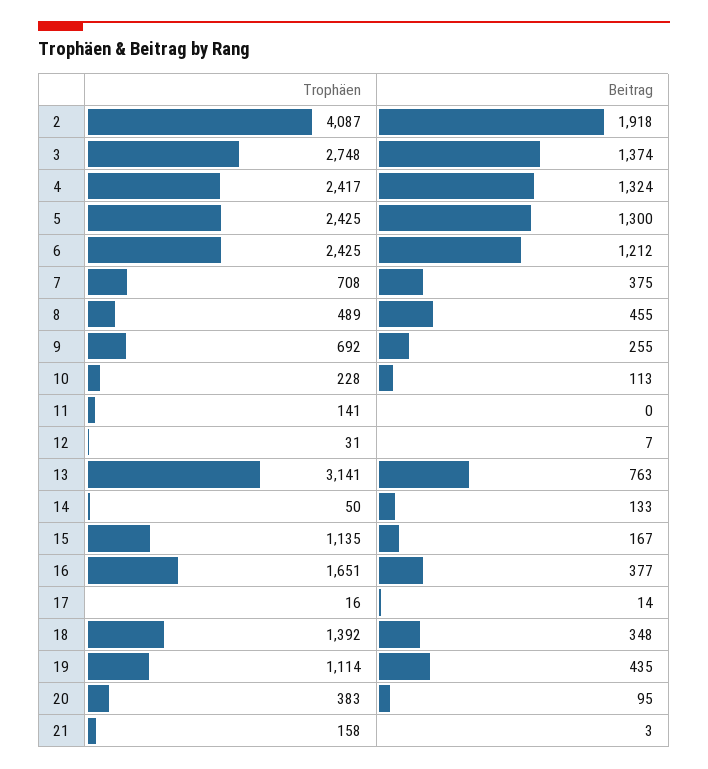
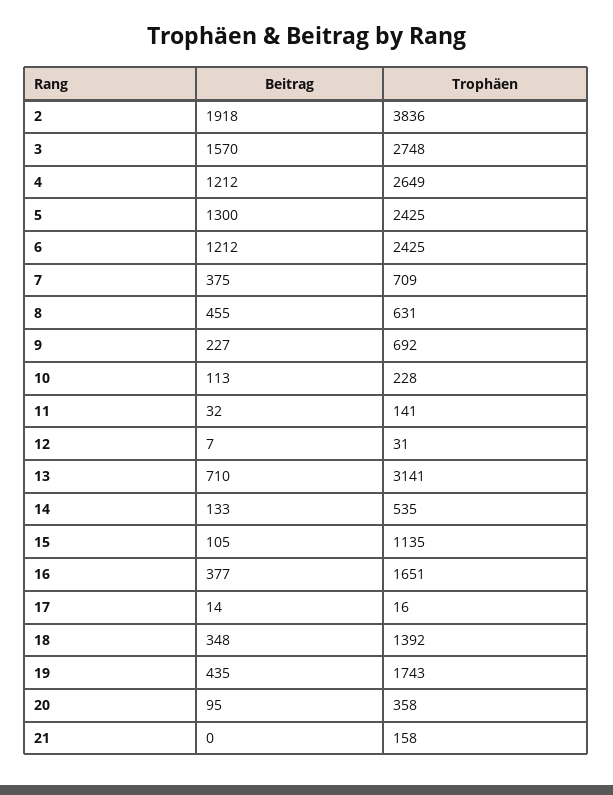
  {
    "Trophäen": {
-     "2": 4087,
+     "2": 3836,
      "3": 2748,
-     "4": 2417,
+     "4": 2649,
      "5": 2425,
      "6": 2425,
-     "7": 708,
+     "7": 709,
-     "8": 489,
+     "8": 631,
      "9": 692,
      "10": 228,
      "11": 141,
      "12": 31,
      "13": 3141,
-     "14": 50,
+     "14": 535,
      "15": 1135,
      "16": 1651,
      "17": 16,
      "18": 1392,
-     "19": 1114,
+     "19": 1743,
-     "20": 383,
+     "20": 358,
      "21": 158
    },
    "Beitrag": {
      "2": 1918,
-     "3": 1374,
+     "3": 1570,
-     "4": 1324,
+     "4": 1212,
      "5": 1300,
      "6": 1212,
      "7": 375,
      "8": 455,
-     "9": 255,
+     "9": 227,
      "10": 113,
-     "11": 0,
+     "11": 32,
      "12": 7,
-     "13": 763,
+     "13": 710,
      "14": 133,
-     "15": 167,
+     "15": 105,
      "16": 377,
      "17": 14,
      "18": 348,
      "19": 435,
      "20": 95,
-     "21": 3
+     "21": 0
    }
  }

